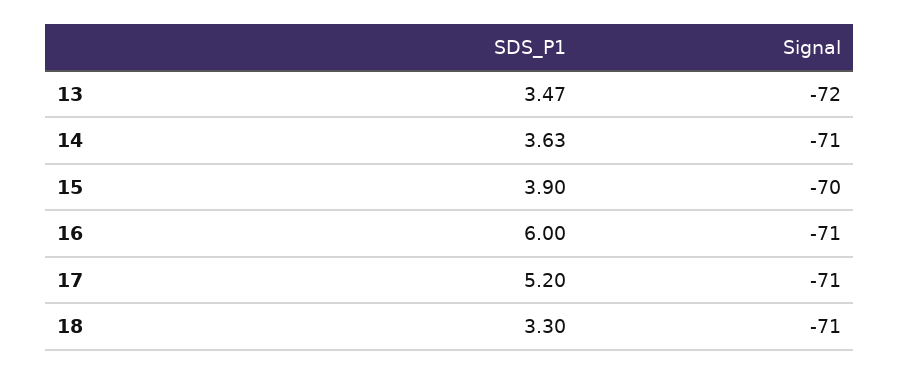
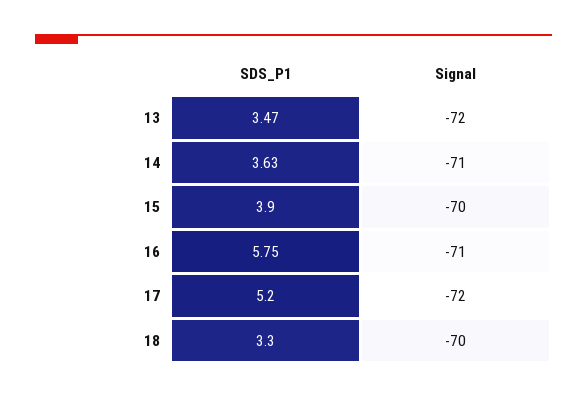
  {
    "SDS_P1": {
      "13": 3.47,
      "14": 3.63,
      "15": 3.9,
-     "16": 6,
+     "16": 5.75,
      "17": 5.2,
      "18": 3.3
    },
    "Signal": {
      "13": -72,
      "14": -71,
      "15": -70,
      "16": -71,
-     "17": -71,
+     "17": -72,
-     "18": -71
+     "18": -70
    }
  }

